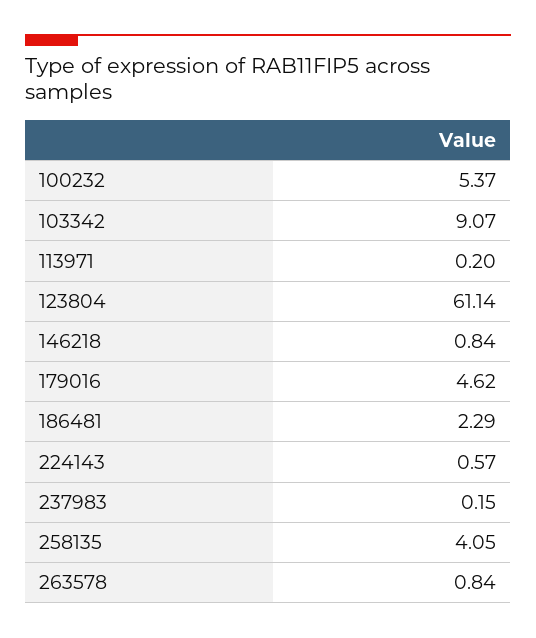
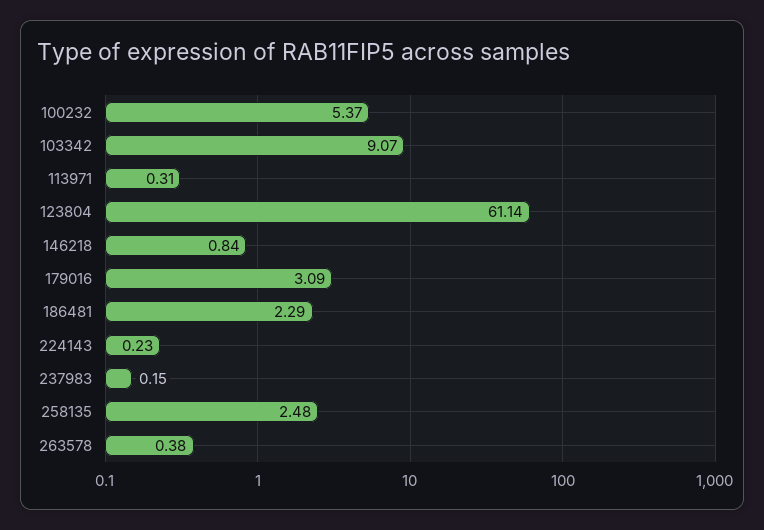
  {
    "100232": 5.37,
    "103342": 9.07,
-   "113971": 0.2,
+   "113971": 0.31,
    "123804": 61.14,
    "146218": 0.84,
-   "179016": 4.62,
+   "179016": 3.09,
    "186481": 2.29,
-   "224143": 0.57,
+   "224143": 0.23,
    "237983": 0.15,
-   "258135": 4.05,
+   "258135": 2.48,
-   "263578": 0.84
+   "263578": 0.38
  }

